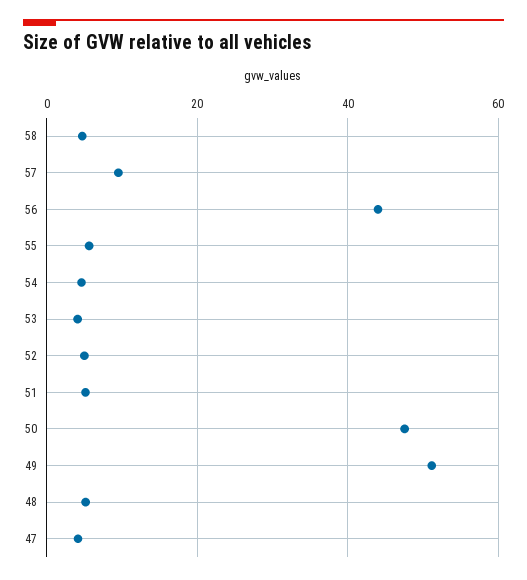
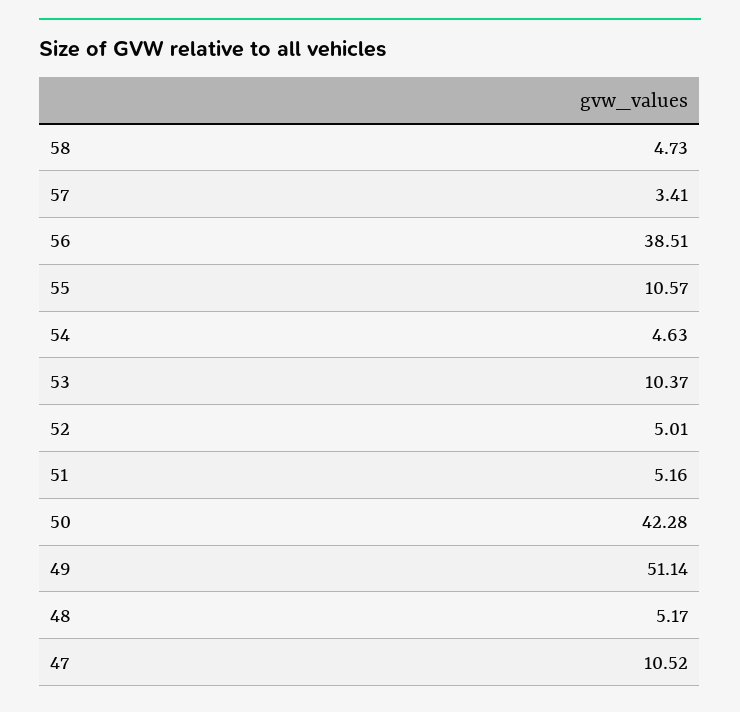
  {
    "58": 4.73,
-   "57": 10,
+   "57": 3.41,
-   "56": 44,
+   "56": 38.51,
-   "55": 6,
+   "55": 10.57,
    "54": 4.63,
-   "53": 4,
+   "53": 10.37,
    "52": 5.01,
    "51": 5.16,
-   "50": 48,
+   "50": 42.28,
    "49": 51.14,
    "48": 5.17,
-   "47": 4
+   "47": 10.52
  }

